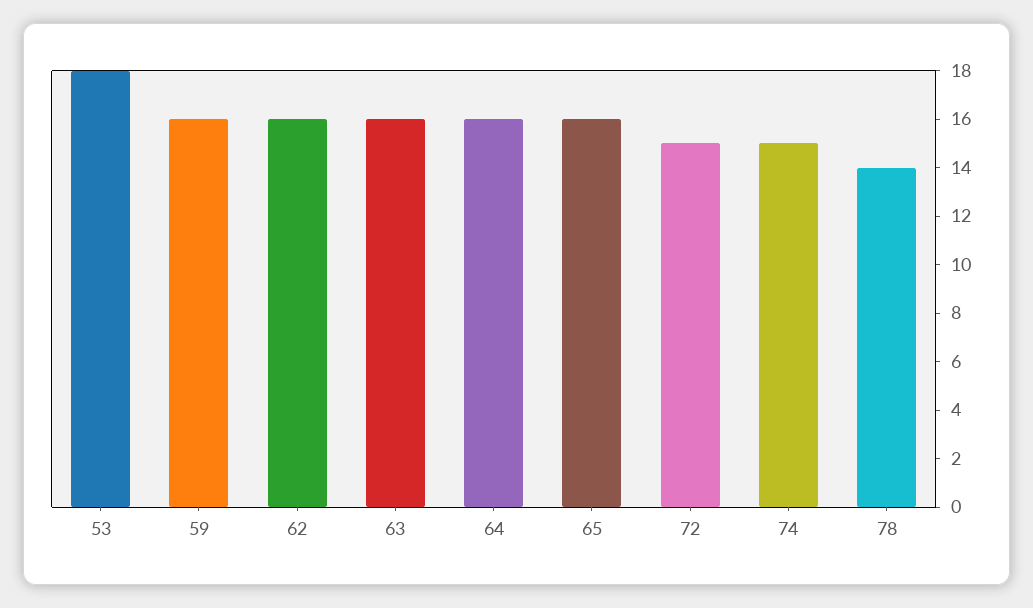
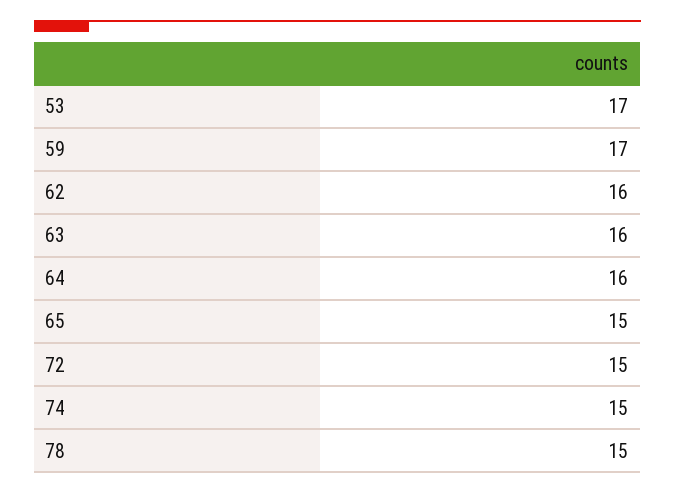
  {
-   "53": 18,
+   "53": 17,
-   "59": 16,
+   "59": 17,
    "62": 16,
    "63": 16,
    "64": 16,
-   "65": 16,
+   "65": 15,
    "72": 15,
    "74": 15,
-   "78": 14
+   "78": 15
  }

